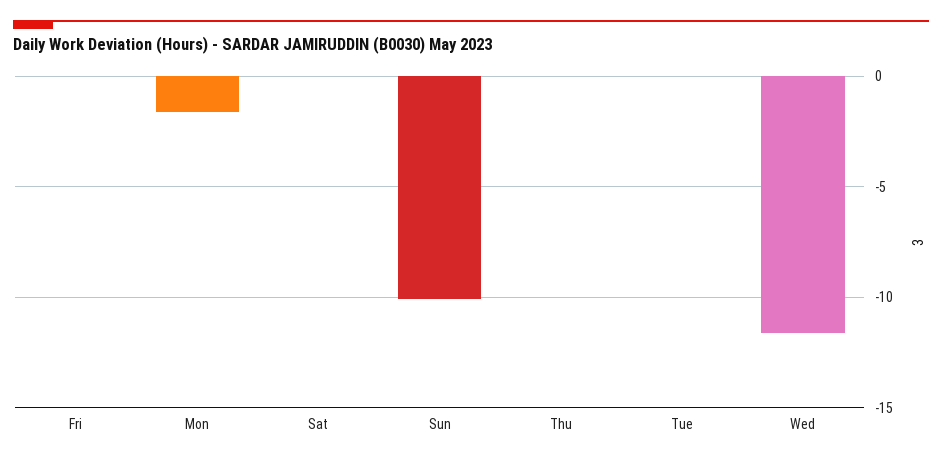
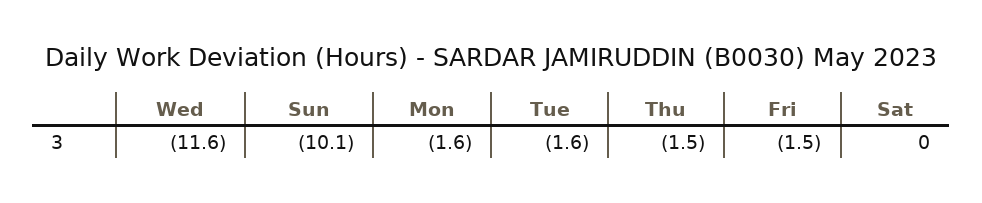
  {
-   "Fri": 0,
+   "Fri": -1.5,
    "Mon": -1.6,
    "Sat": 0,
    "Sun": -10.1,
-   "Thu": 0,
+   "Thu": -1.5,
-   "Tue": 0,
+   "Tue": -1.6,
    "Wed": -11.6
  }

